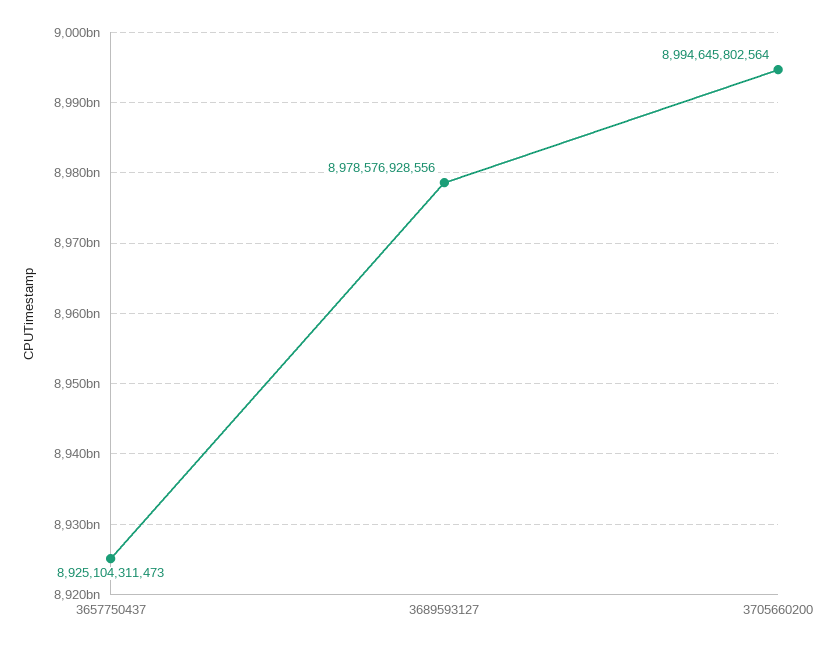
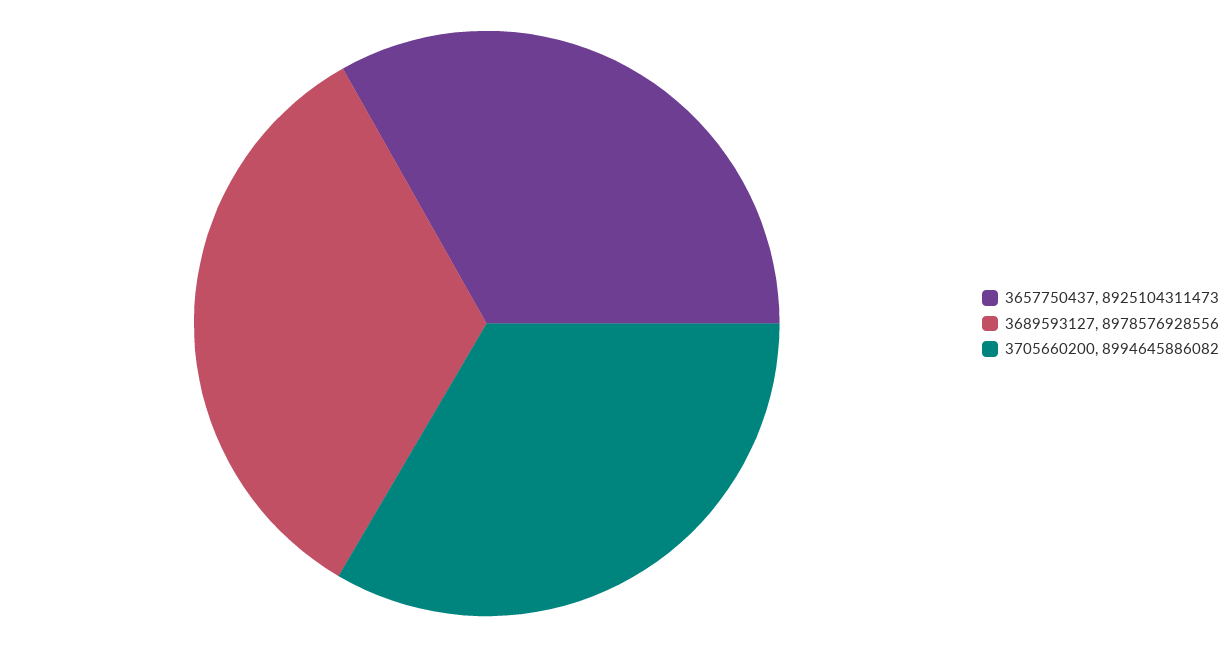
  {
    "3657750437": 8925104311473,
    "3689593127": 8978576928556,
-   "3705660200": 8994645802564
+   "3705660200": 8994645886082
  }

